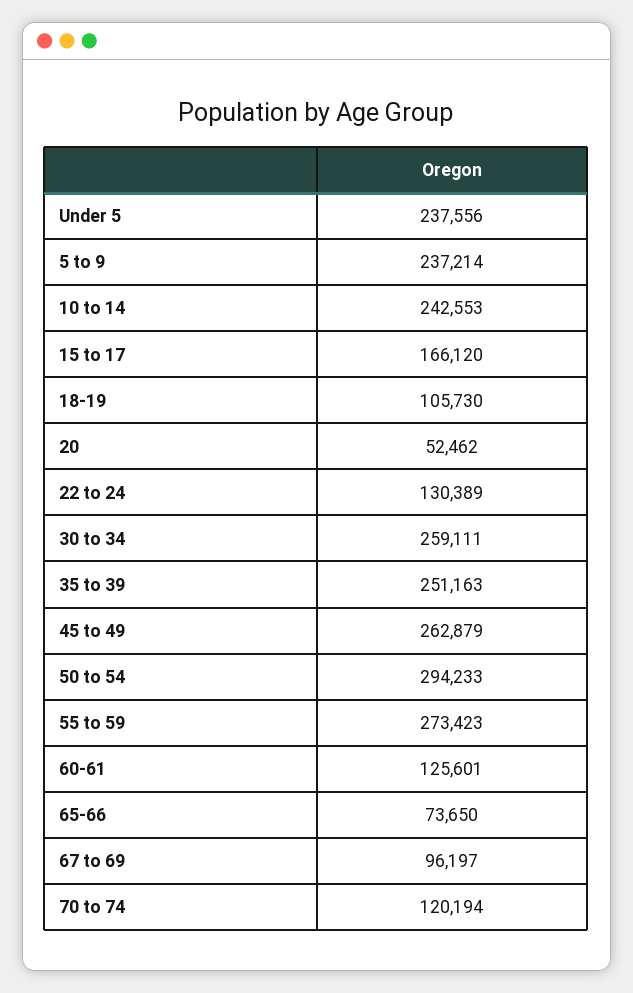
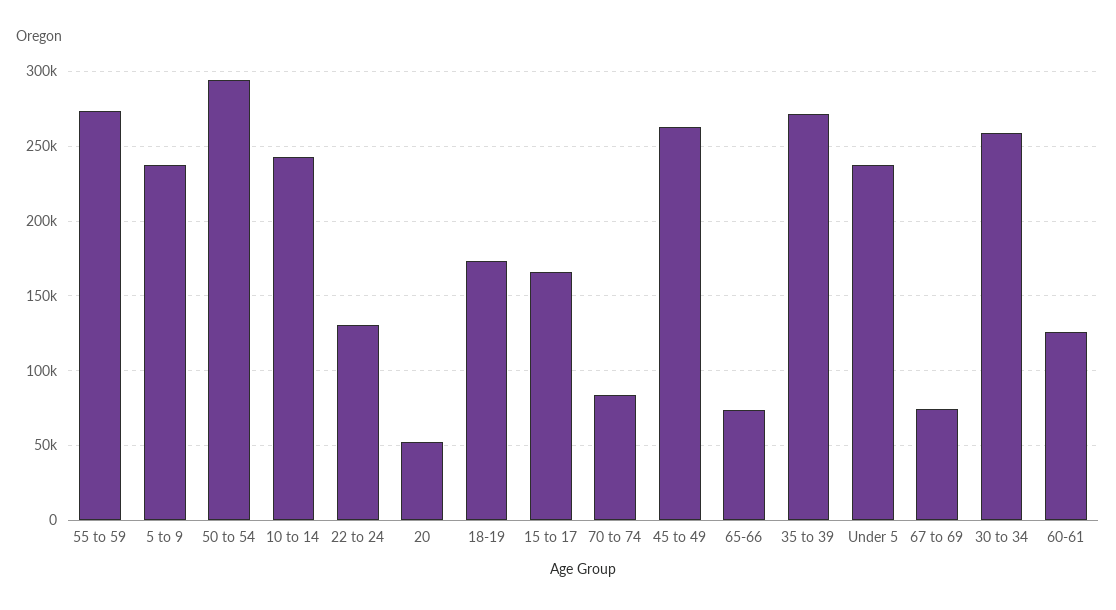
  {
    "Under 5": 237556,
    "5 to 9": 237214,
    "10 to 14": 242553,
    "15 to 17": 166120,
-   "18-19": 105730,
+   "18-19": 175000,
    "20": 52462,
    "22 to 24": 130389,
    "30 to 34": 259111,
-   "35 to 39": 251163,
+   "35 to 39": 270000,
    "45 to 49": 262879,
    "50 to 54": 294233,
    "55 to 59": 273423,
    "60-61": 125601,
    "65-66": 73650,
-   "67 to 69": 96197,
+   "67 to 69": 75000,
-   "70 to 74": 120194
+   "70 to 74": 85000
  }

